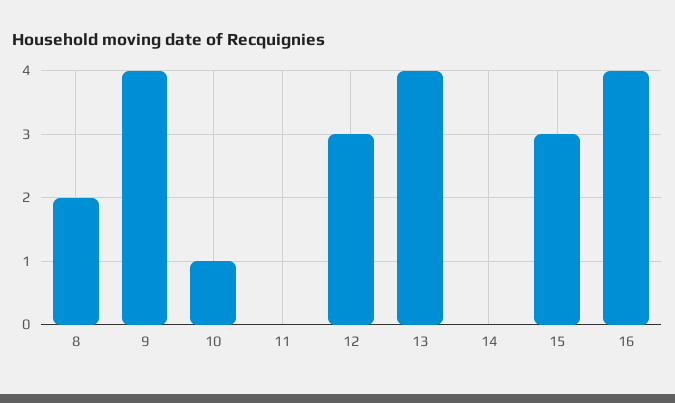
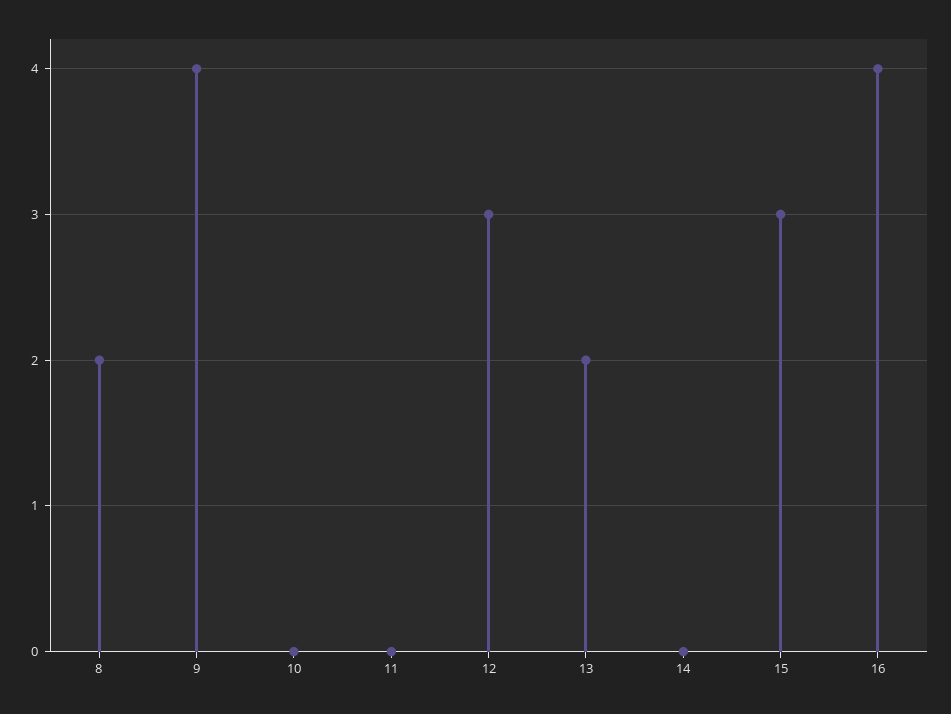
  {
    "8": 2,
    "9": 4,
-   "10": 1,
+   "10": 0,
    "11": 0,
    "12": 3,
-   "13": 4,
+   "13": 2,
    "14": 0,
    "15": 3,
    "16": 4
  }

